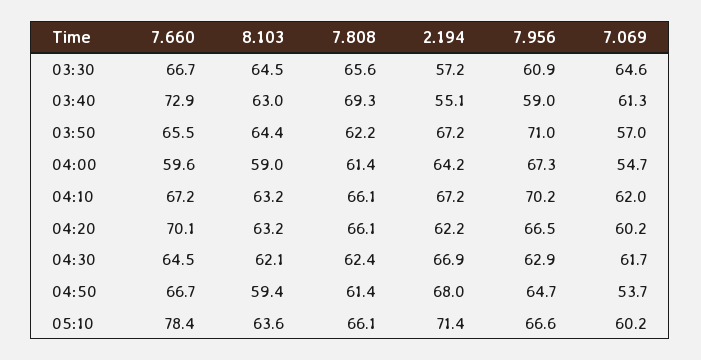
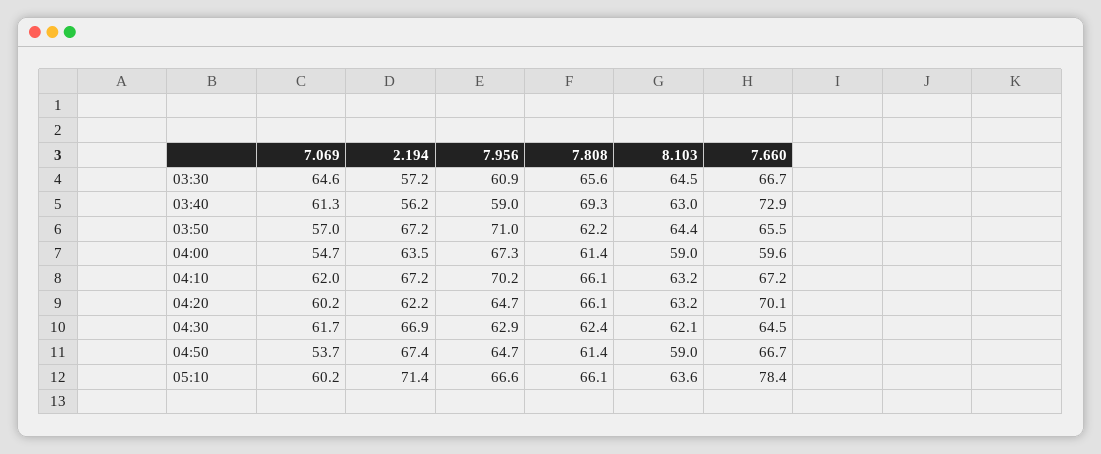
  {
    "7.660": {
      "03:30": 66.7,
      "03:40": 72.9,
      "03:50": 65.5,
      "04:00": 59.6,
      "04:10": 67.2,
      "04:20": 70.1,
      "04:30": 64.5,
      "04:50": 66.7,
      "05:10": 78.4
    },
    "8.103": {
      "03:30": 64.5,
      "03:40": 63,
      "03:50": 64.4,
      "04:00": 59,
      "04:10": 63.2,
      "04:20": 63.2,
      "04:30": 62.1,
-     "04:50": 59.4,
+     "04:50": 59,
      "05:10": 63.6
    },
    "7.808": {
      "03:30": 65.6,
      "03:40": 69.3,
      "03:50": 62.2,
      "04:00": 61.4,
      "04:10": 66.1,
      "04:20": 66.1,
      "04:30": 62.4,
      "04:50": 61.4,
      "05:10": 66.1
    },
    "2.194": {
      "03:30": 57.2,
-     "03:40": 55.1,
+     "03:40": 56.2,
      "03:50": 67.2,
-     "04:00": 64.2,
+     "04:00": 63.5,
      "04:10": 67.2,
      "04:20": 62.2,
      "04:30": 66.9,
-     "04:50": 68,
+     "04:50": 67.4,
      "05:10": 71.4
    },
    "7.956": {
      "03:30": 60.9,
      "03:40": 59,
      "03:50": 71,
      "04:00": 67.3,
      "04:10": 70.2,
-     "04:20": 66.5,
+     "04:20": 64.7,
      "04:30": 62.9,
      "04:50": 64.7,
      "05:10": 66.6
    },
    "7.069": {
      "03:30": 64.6,
      "03:40": 61.3,
      "03:50": 57,
      "04:00": 54.7,
      "04:10": 62,
      "04:20": 60.2,
      "04:30": 61.7,
      "04:50": 53.7,
      "05:10": 60.2
    }
  }

